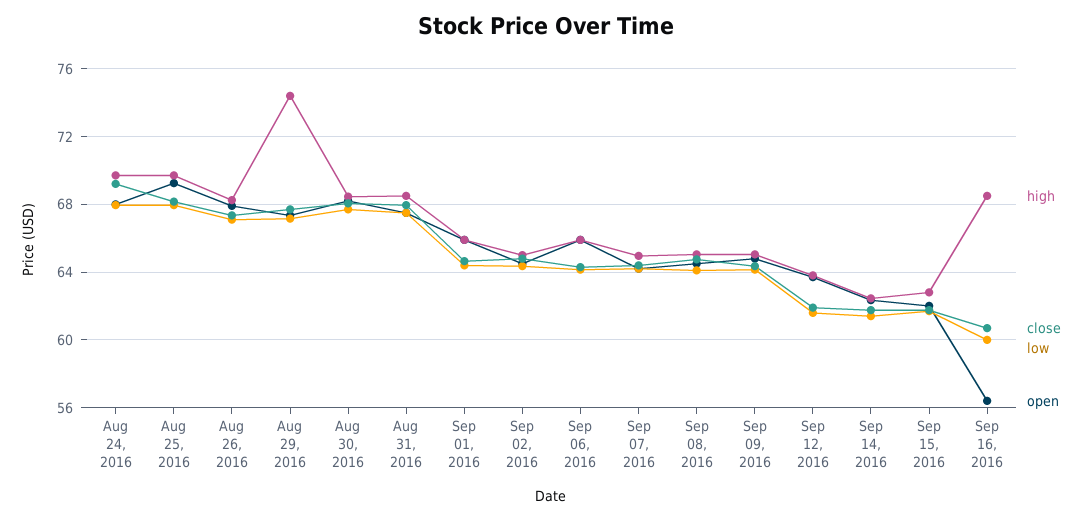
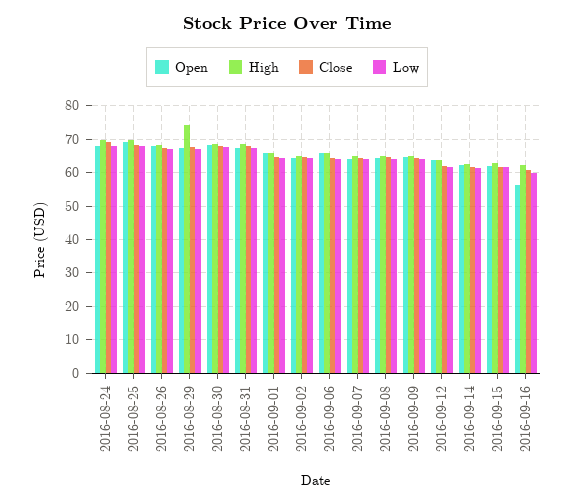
  {
    "high": {
      "Aug 24, 2016": 69.5,
      "Aug 25, 2016": 69.5,
      "Aug 26, 2016": 68.5,
      "Aug 29, 2016": 74.5,
      "Aug 30, 2016": 68.5,
      "Aug 31, 2016": 68.5,
      "Sep 01, 2016": 66,
      "Sep 02, 2016": 65,
      "Sep 06, 2016": 66,
      "Sep 07, 2016": 65,
      "Sep 08, 2016": 65,
      "Sep 09, 2016": 65,
      "Sep 12, 2016": 64,
      "Sep 14, 2016": 62.5,
      "Sep 15, 2016": 63,
-     "Sep 16, 2016": 68.5
+     "Sep 16, 2016": 62
    },
    "close": {
      "Aug 24, 2016": 69,
      "Aug 25, 2016": 68,
      "Aug 26, 2016": 67.5,
      "Aug 29, 2016": 67.5,
      "Aug 30, 2016": 68,
      "Aug 31, 2016": 68,
      "Sep 01, 2016": 64.5,
      "Sep 02, 2016": 65,
      "Sep 06, 2016": 64.5,
      "Sep 07, 2016": 64.5,
      "Sep 08, 2016": 65,
      "Sep 09, 2016": 64.5,
      "Sep 12, 2016": 62,
      "Sep 14, 2016": 62,
      "Sep 15, 2016": 62,
      "Sep 16, 2016": 60.5
    },
    "low": {
      "Aug 24, 2016": 68,
      "Aug 25, 2016": 68,
      "Aug 26, 2016": 67,
      "Aug 29, 2016": 67,
      "Aug 30, 2016": 67.5,
      "Aug 31, 2016": 67.5,
      "Sep 01, 2016": 64.5,
      "Sep 02, 2016": 64.5,
      "Sep 06, 2016": 64,
      "Sep 07, 2016": 64,
      "Sep 08, 2016": 64,
      "Sep 09, 2016": 64,
      "Sep 12, 2016": 61.5,
      "Sep 14, 2016": 61.5,
      "Sep 15, 2016": 61.5,
      "Sep 16, 2016": 60
    },
    "open": {
      "Aug 24, 2016": 68,
      "Aug 25, 2016": 69.5,
      "Aug 26, 2016": 68,
      "Aug 29, 2016": 67.5,
      "Aug 30, 2016": 68,
      "Aug 31, 2016": 67.5,
      "Sep 01, 2016": 66,
      "Sep 02, 2016": 64.5,
      "Sep 06, 2016": 66,
      "Sep 07, 2016": 64,
      "Sep 08, 2016": 64.5,
      "Sep 09, 2016": 65,
      "Sep 12, 2016": 63.5,
      "Sep 14, 2016": 62.5,
      "Sep 15, 2016": 62,
      "Sep 16, 2016": 56.5
    }
  }

